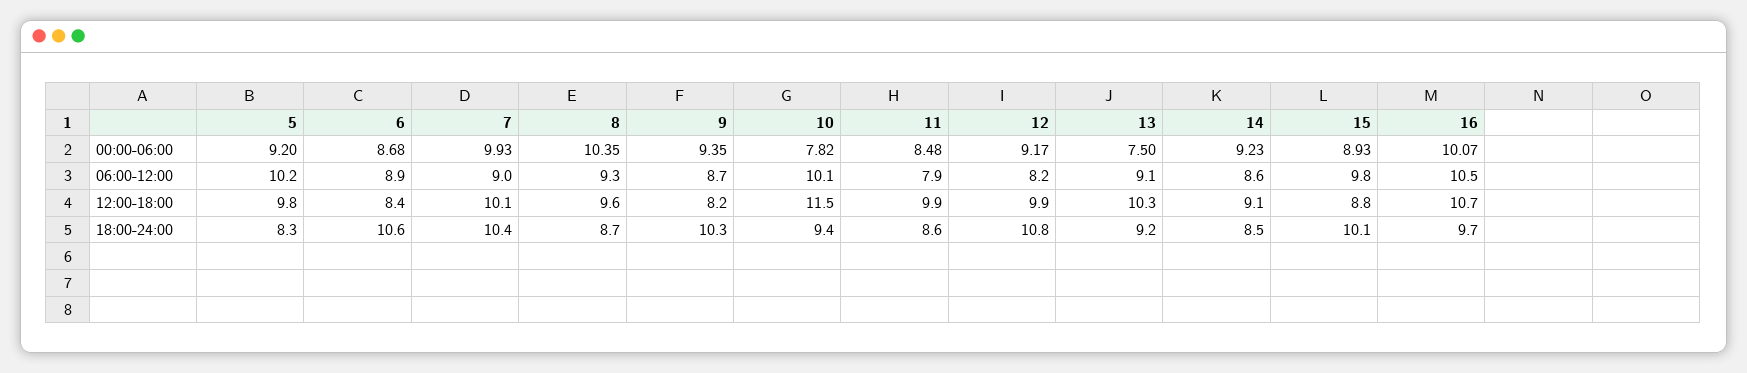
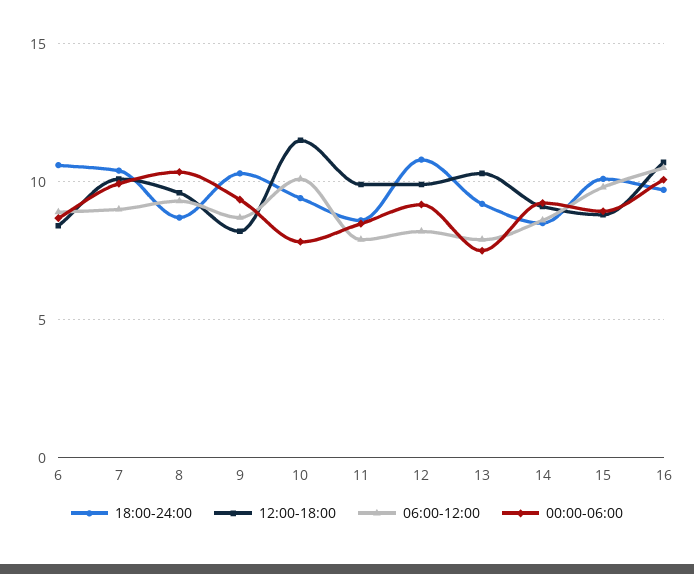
  {
    "00:00-06:00": {
-     "5": 9.2,
      "6": 8.68,
      "7": 9.93,
      "8": 10.35,
      "9": 9.35,
      "10": 7.82,
      "11": 8.48,
      "12": 9.17,
      "13": 7.5,
      "14": 9.23,
      "15": 8.93,
      "16": 10.07
    },
    "06:00-12:00": {
-     "5": 10.2,
      "6": 8.9,
      "7": 9,
      "8": 9.3,
      "9": 8.7,
      "10": 10.1,
      "11": 7.9,
      "12": 8.2,
-     "13": 9.1,
+     "13": 8,
      "14": 8.6,
      "15": 9.8,
      "16": 10.5
    },
    "12:00-18:00": {
-     "5": 9.8,
      "6": 8.4,
      "7": 10.1,
      "8": 9.6,
      "9": 8.2,
      "10": 11.5,
      "11": 9.9,
      "12": 9.9,
      "13": 10.3,
      "14": 9.1,
      "15": 8.8,
      "16": 10.7
    },
    "18:00-24:00": {
-     "5": 8.3,
      "6": 10.6,
      "7": 10.4,
      "8": 8.7,
      "9": 10.3,
      "10": 9.4,
      "11": 8.6,
      "12": 10.8,
      "13": 9.2,
      "14": 8.5,
      "15": 10.1,
      "16": 9.7
    }
  }

